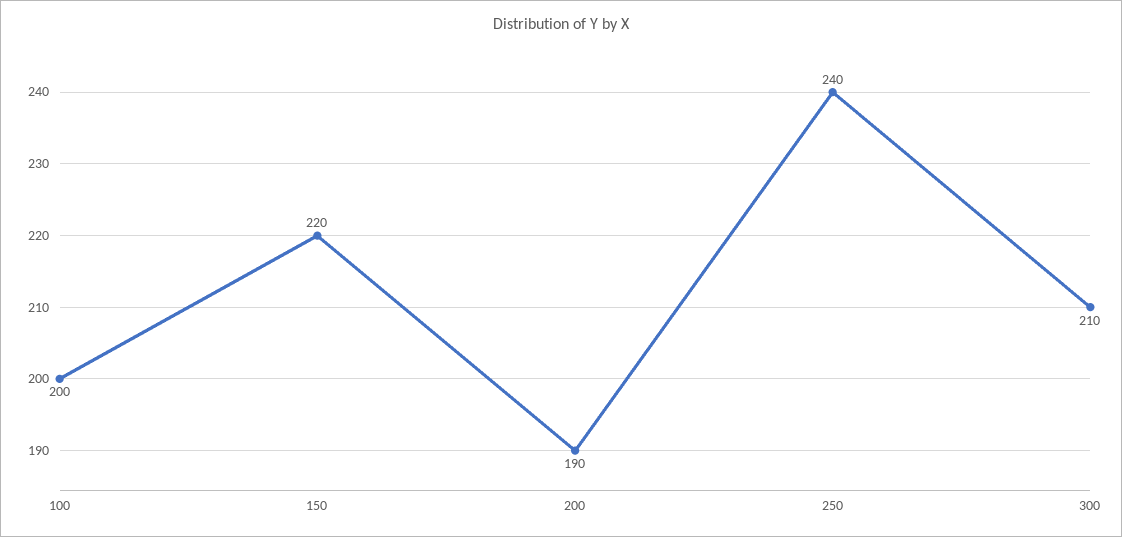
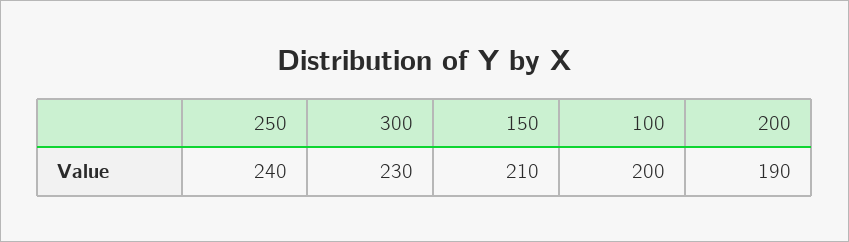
  {
    "100": 200,
-   "150": 220,
+   "150": 210,
    "200": 190,
    "250": 240,
-   "300": 210
+   "300": 230
  }

